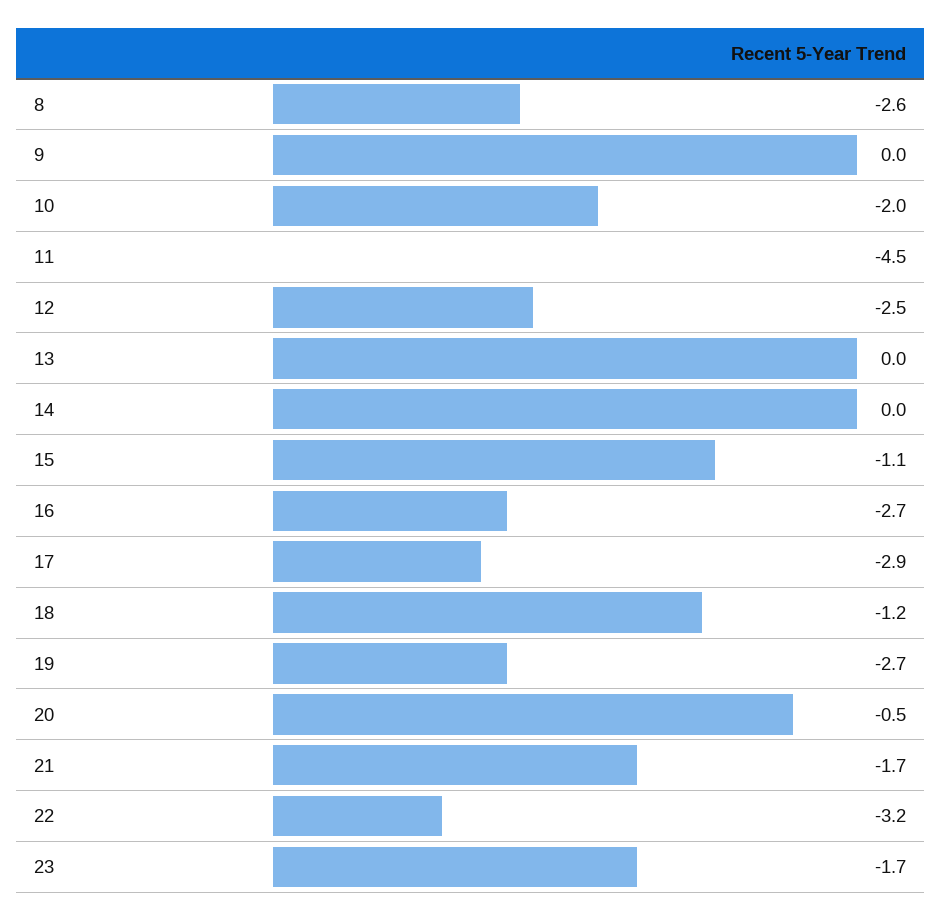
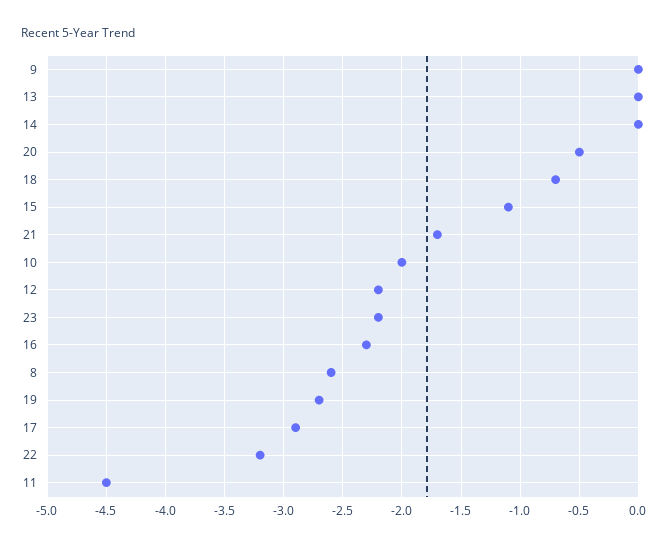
  {
    "8": -2.6,
    "9": 0,
    "10": -2,
    "11": -4.5,
-   "12": -2.5,
+   "12": -2.2,
    "13": 0,
    "14": 0,
    "15": -1.1,
-   "16": -2.7,
+   "16": -2.3,
    "17": -2.9,
-   "18": -1.2,
+   "18": -0.7,
    "19": -2.7,
    "20": -0.5,
    "21": -1.7,
    "22": -3.2,
-   "23": -1.7
+   "23": -2.2
  }

